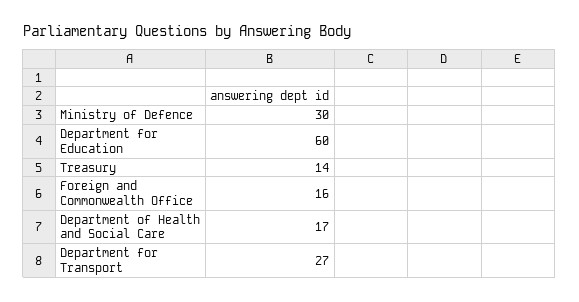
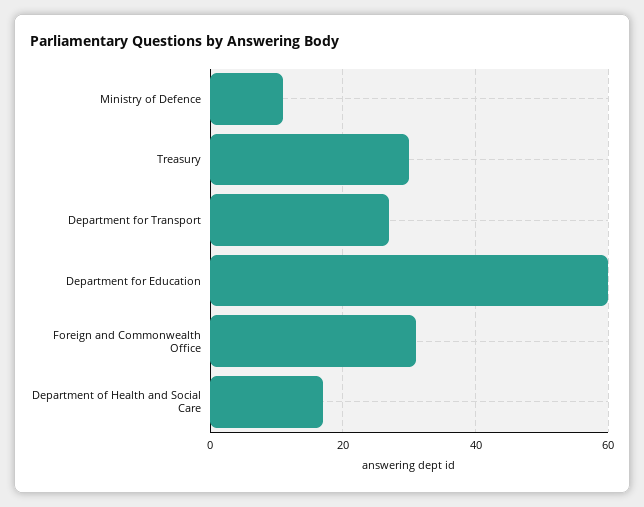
  {
-   "Ministry of Defence": 30,
+   "Ministry of Defence": 10,
    "Department for Education": 60,
-   "Treasury": 14,
+   "Treasury": 30,
-   "Foreign and Commonwealth Office": 16,
+   "Foreign and Commonwealth Office": 30,
    "Department of Health and Social Care": 17,
    "Department for Transport": 27
  }

